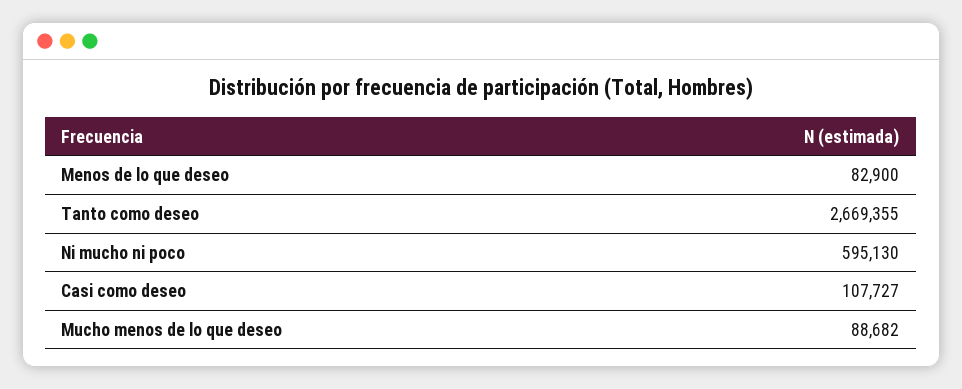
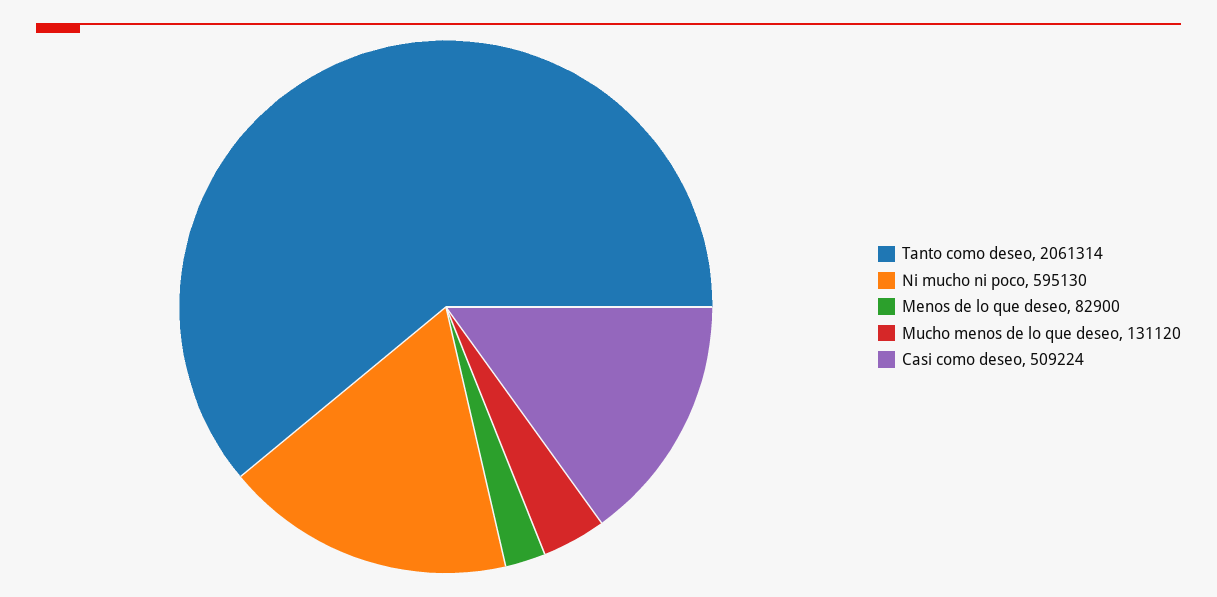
  {
    "Menos de lo que deseo": 82900,
-   "Tanto como deseo": 2669355,
+   "Tanto como deseo": 2061314,
    "Ni mucho ni poco": 595130,
-   "Casi como deseo": 107727,
+   "Casi como deseo": 509224,
-   "Mucho menos de lo que deseo": 88682
+   "Mucho menos de lo que deseo": 131120
  }

